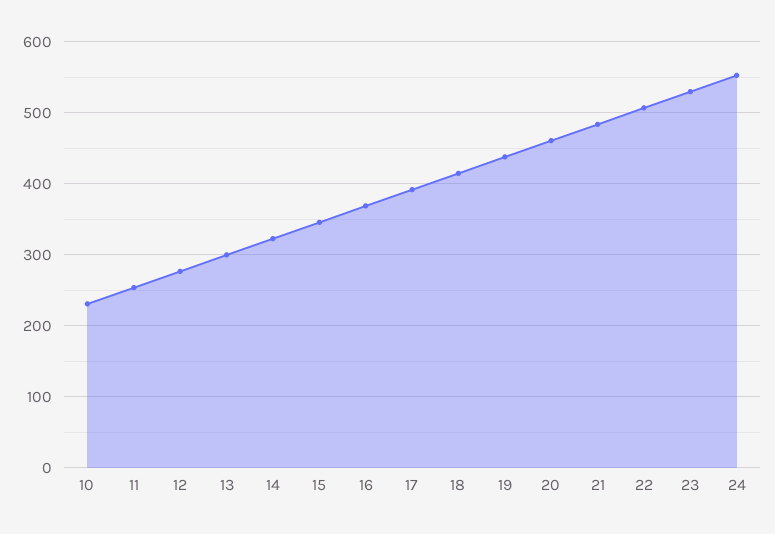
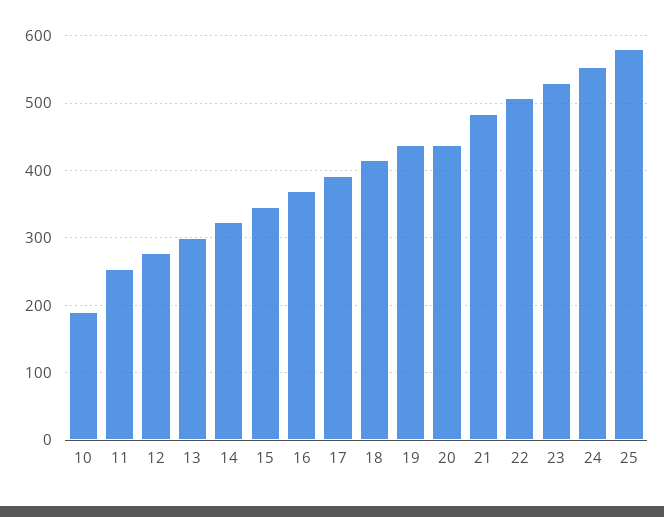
  {
-   "10": 230,
+   "10": 190,
    "11": 250,
    "12": 280,
    "13": 300,
    "14": 320,
    "15": 350,
    "16": 370,
    "17": 390,
    "18": 420,
    "19": 440,
-   "20": 460,
+   "20": 440,
    "21": 480,
    "22": 510,
    "23": 530,
-   "24": 550
+   "24": 550,
+   "25": 580
  }

